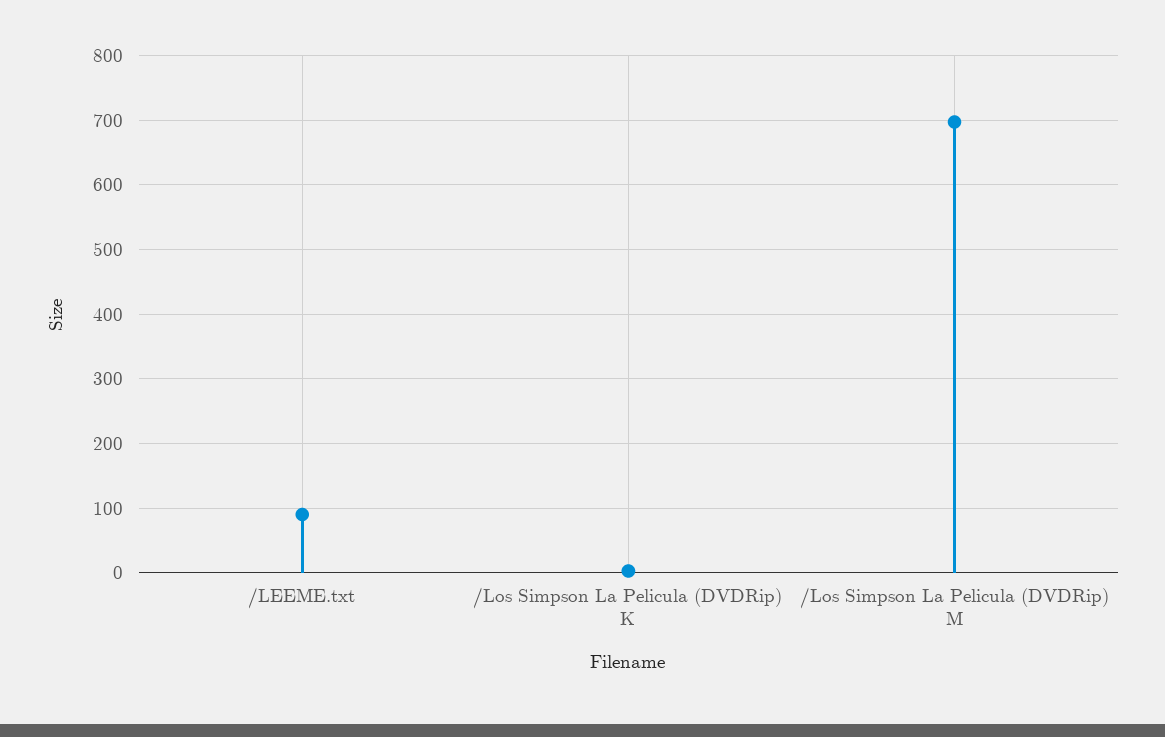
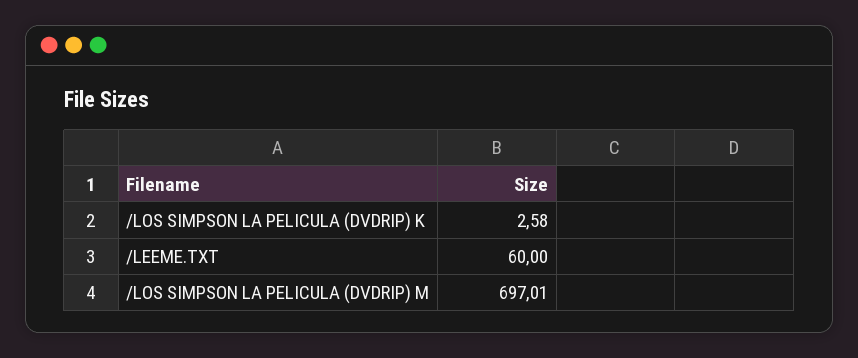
  {
-   "/LEEME.txt": 90,
+   "/LEEME.txt": 60,
    "/Los Simpson La Pelicula (DVDRip) K": 2.58,
    "/Los Simpson La Pelicula (DVDRip) M": 697.01
  }

